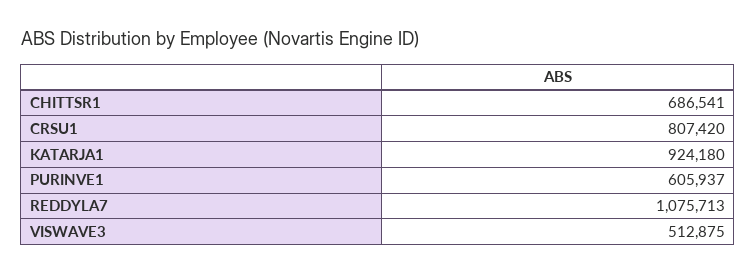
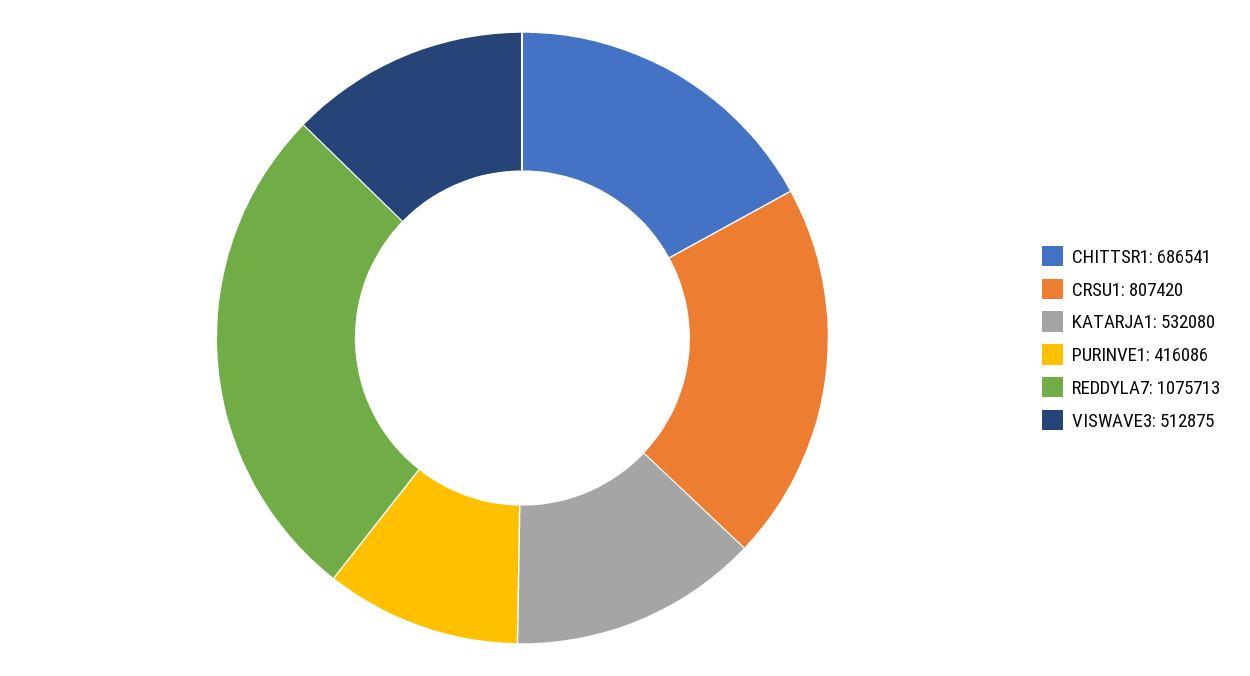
  {
    "CHITTSR1": 686541,
    "CRSU1": 807420,
-   "KATARJA1": 924180,
+   "KATARJA1": 532080,
-   "PURINVE1": 605937,
+   "PURINVE1": 416086,
    "REDDYLA7": 1075713,
    "VISWAVE3": 512875
  }

